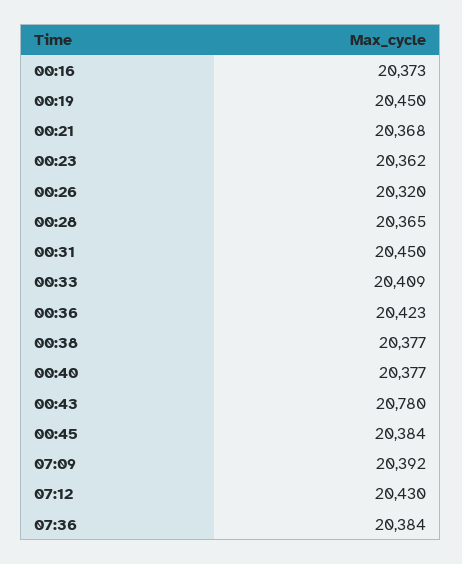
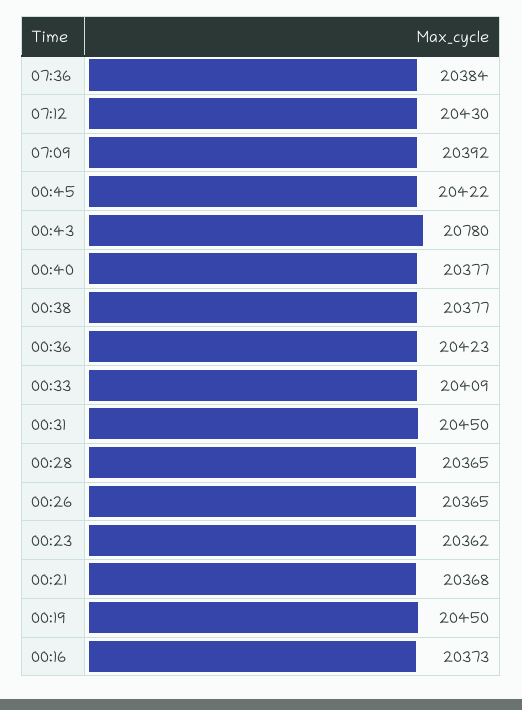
  {
    "00:16": 20373,
    "00:19": 20450,
    "00:21": 20368,
    "00:23": 20362,
-   "00:26": 20320,
+   "00:26": 20365,
    "00:28": 20365,
    "00:31": 20450,
    "00:33": 20409,
    "00:36": 20423,
    "00:38": 20377,
    "00:40": 20377,
    "00:43": 20780,
-   "00:45": 20384,
+   "00:45": 20422,
    "07:09": 20392,
    "07:12": 20430,
    "07:36": 20384
  }

